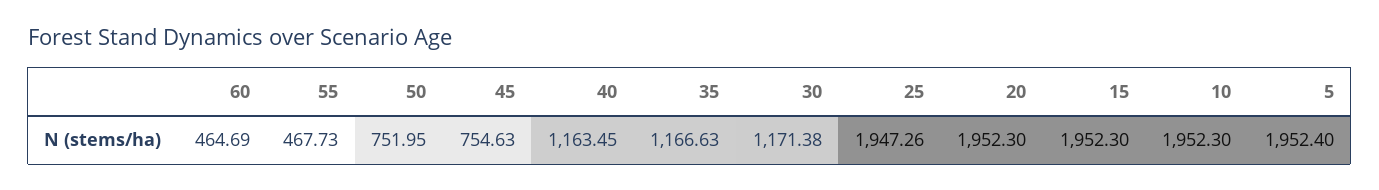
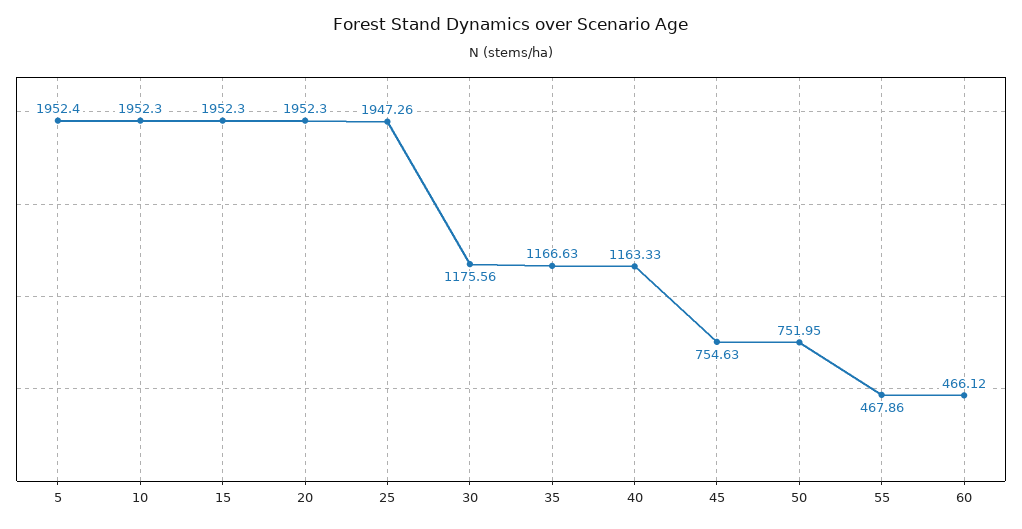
  {
-   "60": 464.69,
+   "60": 466.12,
-   "55": 467.73,
+   "55": 467.86,
    "50": 751.95,
    "45": 754.63,
-   "40": 1163.45,
+   "40": 1163.33,
    "35": 1166.63,
-   "30": 1171.38,
+   "30": 1175.56,
    "25": 1947.26,
    "20": 1952.3,
    "15": 1952.3,
    "10": 1952.3,
    "5": 1952.4
  }

